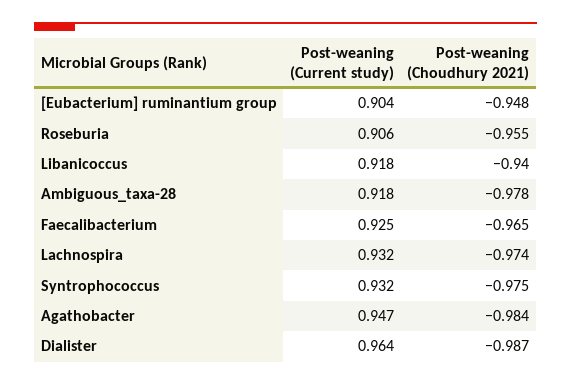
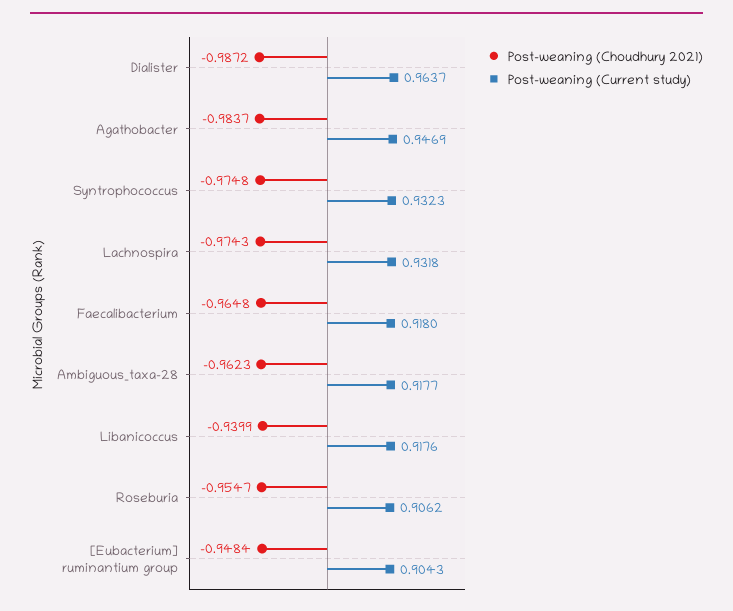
  {
    "Post-weaning (Current study)": {
      "[Eubacterium] ruminantium group": 0.9043,
      "Roseburia": 0.9062,
      "Libanicoccus": 0.9176,
      "Ambiguous_taxa-28": 0.9177,
-     "Faecalibacterium": 0.925,
+     "Faecalibacterium": 0.918,
      "Lachnospira": 0.9318,
      "Syntrophococcus": 0.9323,
      "Agathobacter": 0.9469,
      "Dialister": 0.9637
    },
    "Post-weaning (Choudhury 2021)": {
      "[Eubacterium] ruminantium group": -0.9484,
      "Roseburia": -0.9547,
      "Libanicoccus": -0.9399,
-     "Ambiguous_taxa-28": -0.978,
+     "Ambiguous_taxa-28": -0.9623,
      "Faecalibacterium": -0.9648,
      "Lachnospira": -0.9743,
      "Syntrophococcus": -0.9748,
      "Agathobacter": -0.9837,
      "Dialister": -0.9872
    }
  }

